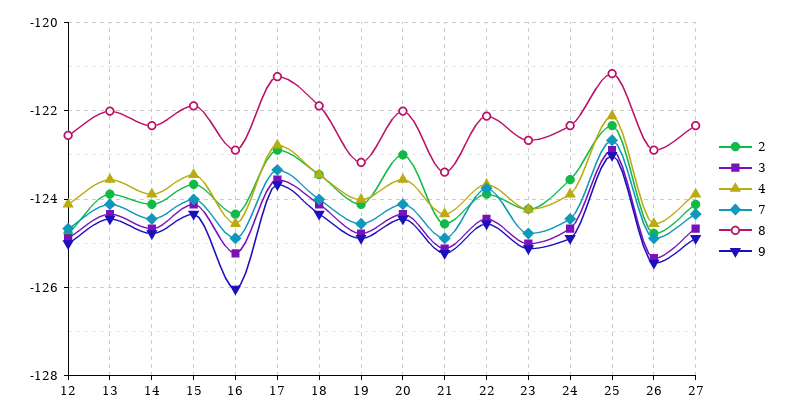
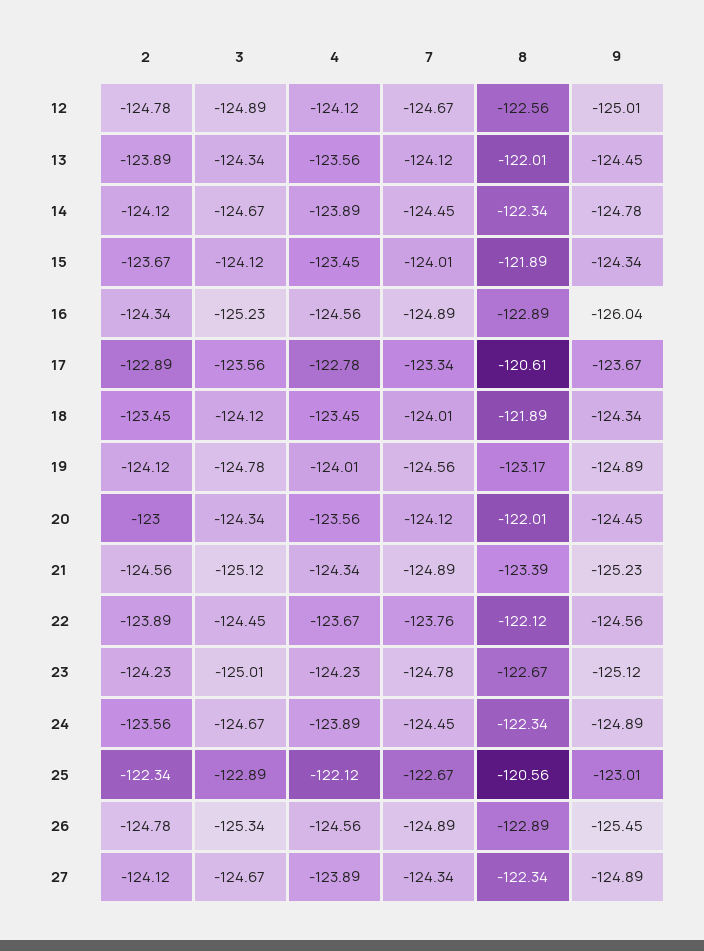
  {
    "2": {
      "12": -124.78,
      "13": -123.89,
      "14": -124.12,
      "15": -123.67,
      "16": -124.34,
      "17": -122.89,
      "18": -123.45,
      "19": -124.12,
      "20": -123,
      "21": -124.56,
      "22": -123.89,
      "23": -124.23,
      "24": -123.56,
      "25": -122.34,
      "26": -124.78,
      "27": -124.12
    },
    "3": {
      "12": -124.89,
      "13": -124.34,
      "14": -124.67,
      "15": -124.12,
      "16": -125.23,
      "17": -123.56,
      "18": -124.12,
      "19": -124.78,
      "20": -124.34,
      "21": -125.12,
      "22": -124.45,
      "23": -125.01,
      "24": -124.67,
      "25": -122.89,
      "26": -125.34,
      "27": -124.67
    },
    "4": {
      "12": -124.12,
      "13": -123.56,
      "14": -123.89,
      "15": -123.45,
      "16": -124.56,
      "17": -122.78,
      "18": -123.45,
      "19": -124.01,
      "20": -123.56,
      "21": -124.34,
      "22": -123.67,
      "23": -124.23,
      "24": -123.89,
      "25": -122.12,
      "26": -124.56,
      "27": -123.89
    },
    "7": {
      "12": -124.67,
      "13": -124.12,
      "14": -124.45,
      "15": -124.01,
      "16": -124.89,
      "17": -123.34,
      "18": -124.01,
      "19": -124.56,
      "20": -124.12,
      "21": -124.89,
      "22": -123.76,
      "23": -124.78,
      "24": -124.45,
      "25": -122.67,
      "26": -124.89,
      "27": -124.34
    },
    "8": {
      "12": -122.56,
      "13": -122.01,
      "14": -122.34,
      "15": -121.89,
      "16": -122.89,
-     "17": -121.2,
+     "17": -120.61,
      "18": -121.89,
      "19": -123.17,
      "20": -122.01,
      "21": -123.39,
      "22": -122.12,
      "23": -122.67,
      "24": -122.34,
-     "25": -121.2,
+     "25": -120.56,
      "26": -122.89,
      "27": -122.34
    },
    "9": {
      "12": -125.01,
      "13": -124.45,
      "14": -124.78,
      "15": -124.34,
      "16": -126.04,
      "17": -123.67,
      "18": -124.34,
      "19": -124.89,
      "20": -124.45,
      "21": -125.23,
      "22": -124.56,
      "23": -125.12,
      "24": -124.89,
      "25": -123.01,
      "26": -125.45,
      "27": -124.89
    }
  }

